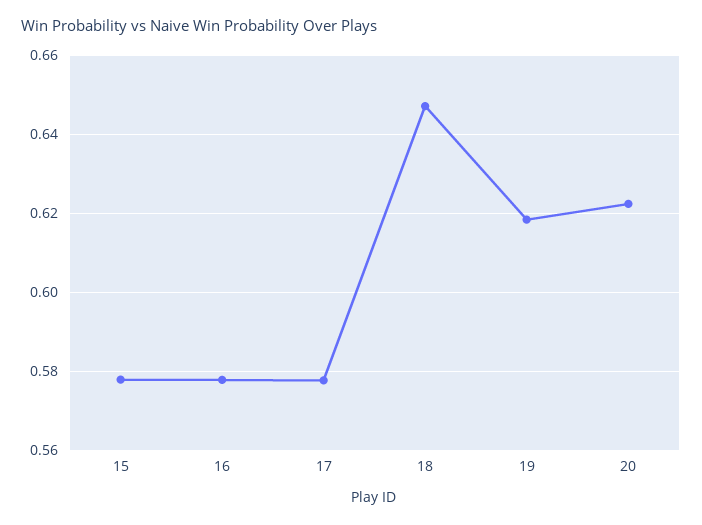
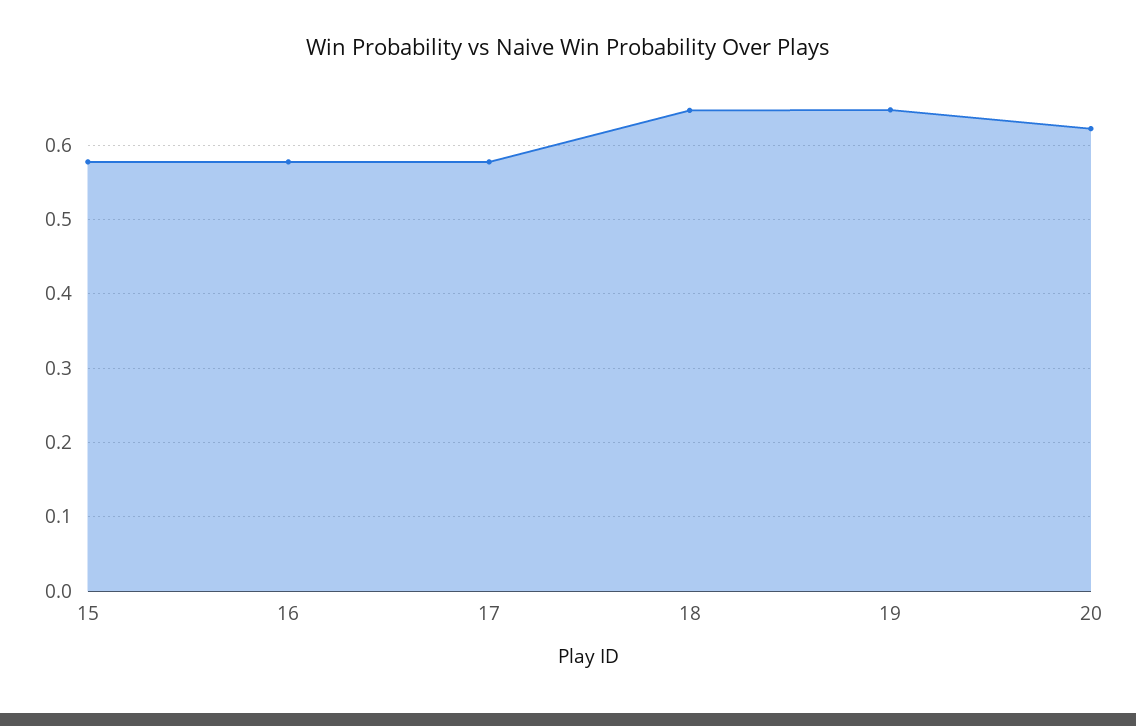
  {
    "15": 0.578,
    "16": 0.578,
    "17": 0.578,
    "18": 0.648,
-   "19": 0.618,
+   "19": 0.65,
    "20": 0.622
  }

